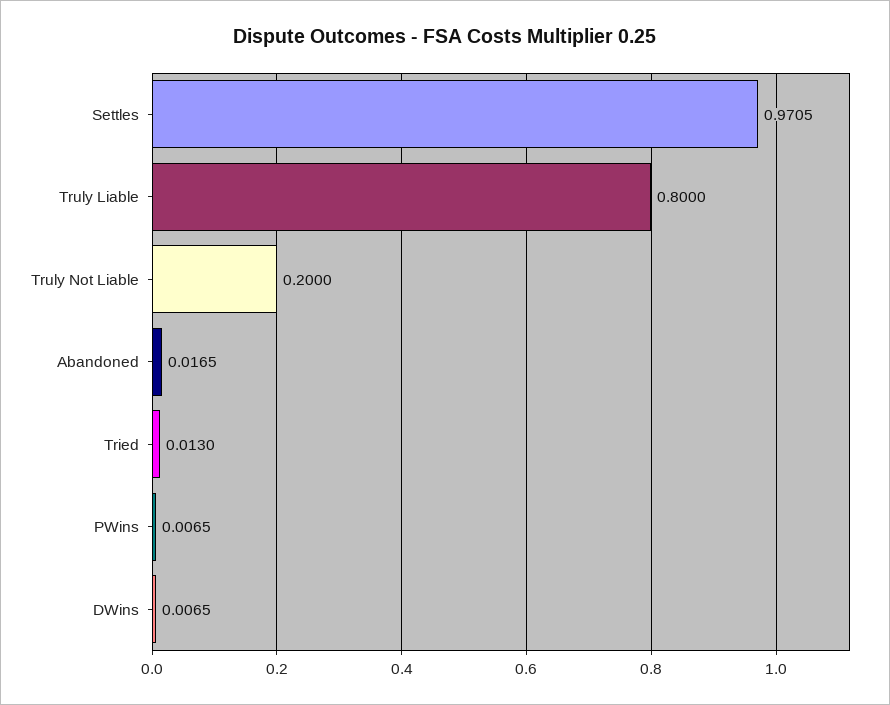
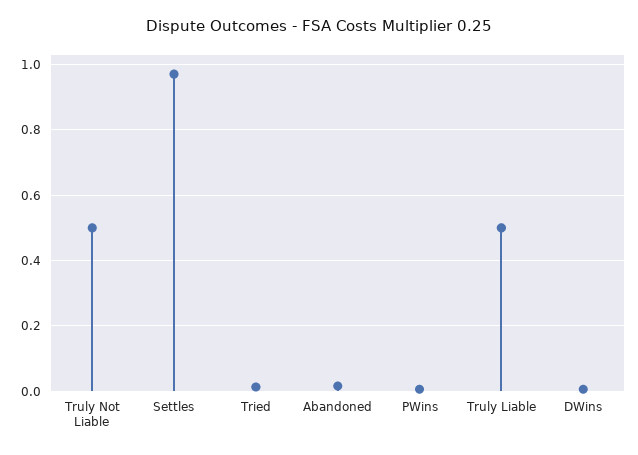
  {
    "Settles": 0.9705,
-   "Truly Liable": 0.8,
+   "Truly Liable": 0.5,
-   "Truly Not Liable": 0.2,
+   "Truly Not Liable": 0.5,
    "Abandoned": 0.0165,
    "Tried": 0.013,
    "PWins": 0.0065,
    "DWins": 0.0065
  }

